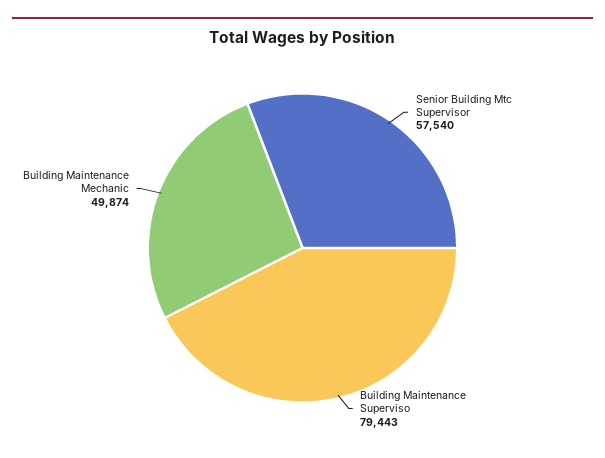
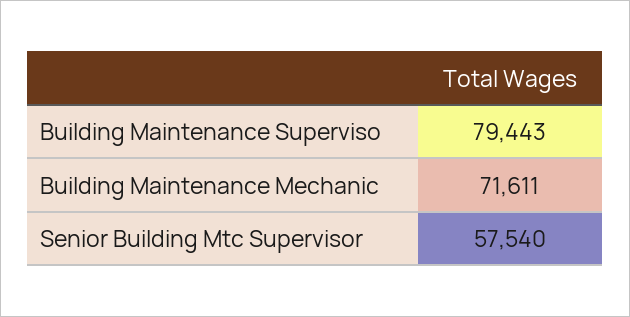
  {
    "Senior Building Mtc Supervisor": 57540,
    "Building Maintenance Superviso": 79443,
-   "Building Maintenance Mechanic": 49874
+   "Building Maintenance Mechanic": 71611
  }

